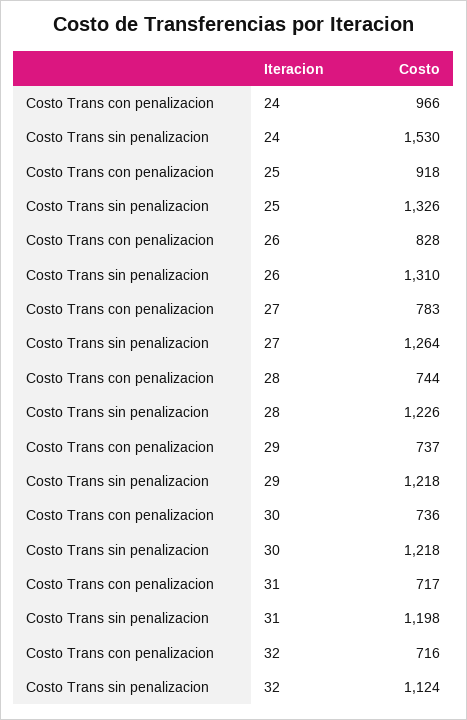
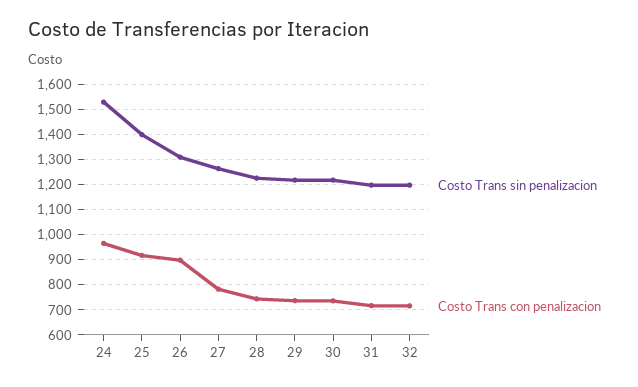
  {
    "Costo Trans con penalizacion": {
      "24": 966,
      "25": 918,
-     "26": 828,
+     "26": 900,
      "27": 783,
      "28": 744,
      "29": 737,
      "30": 736,
      "31": 717,
      "32": 716
    },
    "Costo Trans sin penalizacion": {
      "24": 1530,
-     "25": 1326,
+     "25": 1400,
      "26": 1310,
      "27": 1264,
      "28": 1226,
      "29": 1218,
      "30": 1218,
      "31": 1198,
-     "32": 1124
+     "32": 1200
    }
  }

